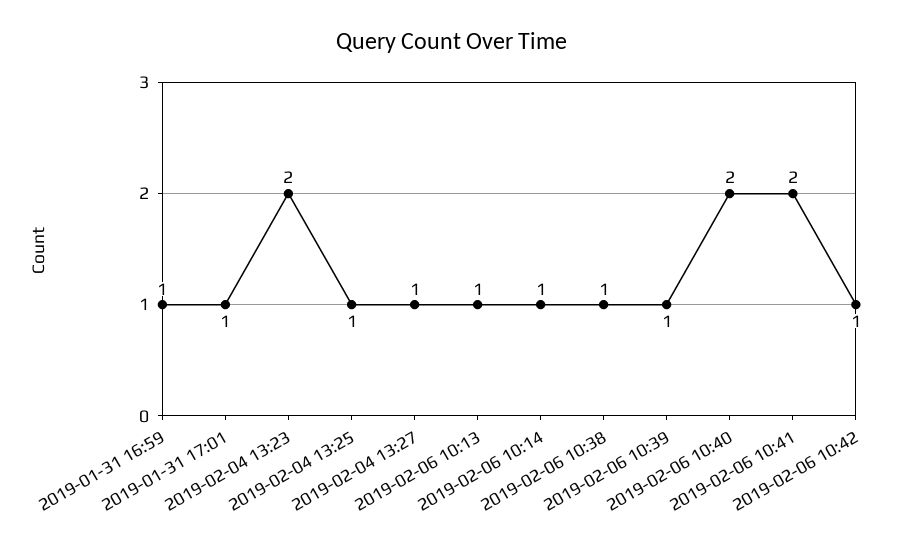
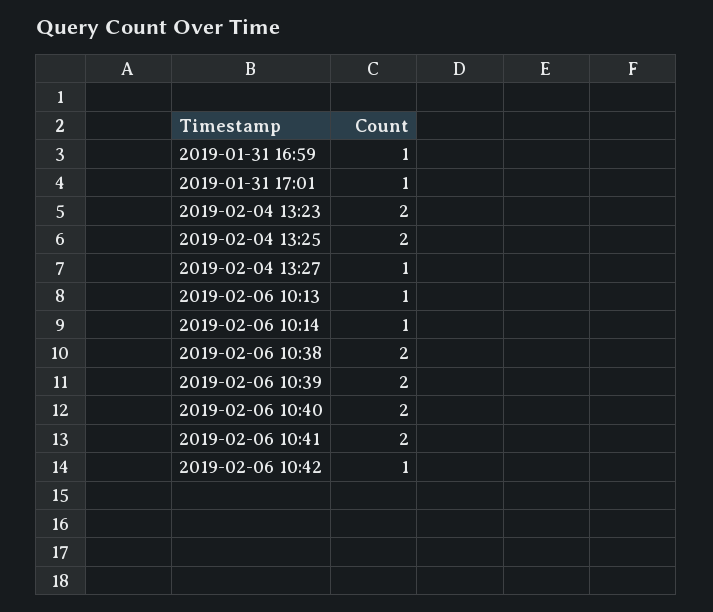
  {
    "2019-01-31 16:59": 1,
    "2019-01-31 17:01": 1,
    "2019-02-04 13:23": 2,
-   "2019-02-04 13:25": 1,
+   "2019-02-04 13:25": 2,
    "2019-02-04 13:27": 1,
    "2019-02-06 10:13": 1,
    "2019-02-06 10:14": 1,
-   "2019-02-06 10:38": 1,
+   "2019-02-06 10:38": 2,
-   "2019-02-06 10:39": 1,
+   "2019-02-06 10:39": 2,
    "2019-02-06 10:40": 2,
    "2019-02-06 10:41": 2,
    "2019-02-06 10:42": 1
  }

